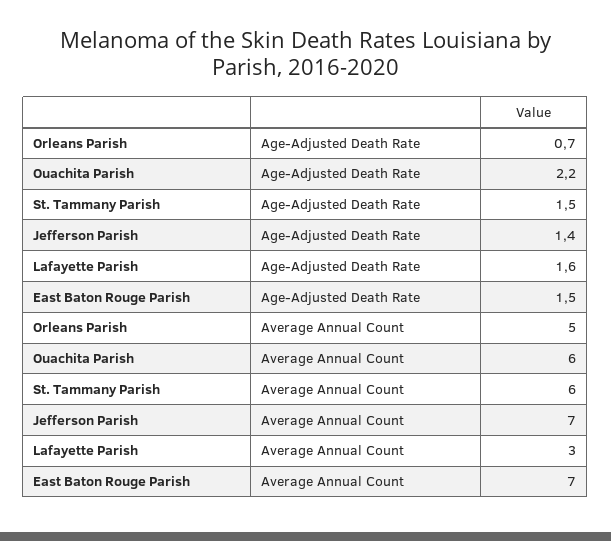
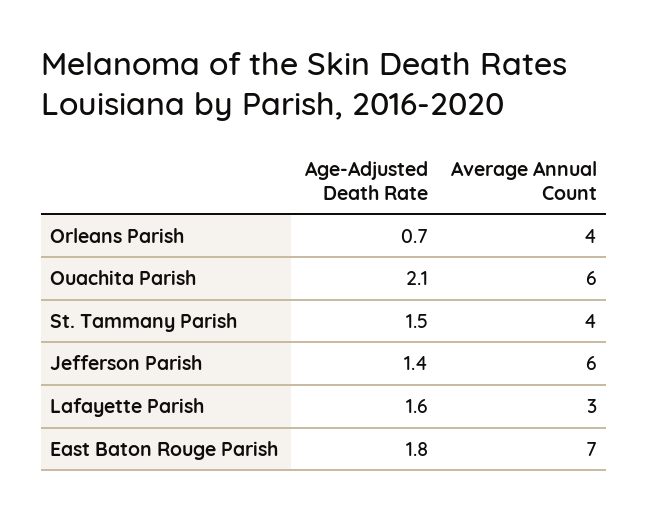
  {
    "Orleans Parish": {
      "Age-Adjusted Death Rate": 0.7,
-     "Average Annual Count": 5
+     "Average Annual Count": 4
    },
    "Ouachita Parish": {
-     "Age-Adjusted Death Rate": 2.2,
+     "Age-Adjusted Death Rate": 2.1,
      "Average Annual Count": 6
    },
    "St. Tammany Parish": {
      "Age-Adjusted Death Rate": 1.5,
-     "Average Annual Count": 6
+     "Average Annual Count": 4
    },
    "Jefferson Parish": {
      "Age-Adjusted Death Rate": 1.4,
-     "Average Annual Count": 7
+     "Average Annual Count": 6
    },
    "Lafayette Parish": {
      "Age-Adjusted Death Rate": 1.6,
      "Average Annual Count": 3
    },
    "East Baton Rouge Parish": {
-     "Age-Adjusted Death Rate": 1.5,
+     "Age-Adjusted Death Rate": 1.8,
      "Average Annual Count": 7
    }
  }

